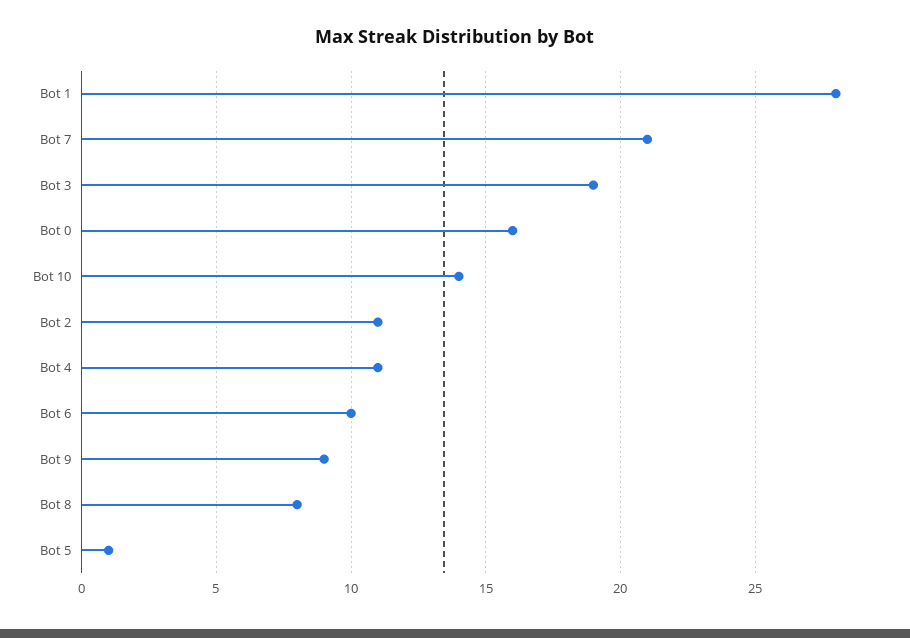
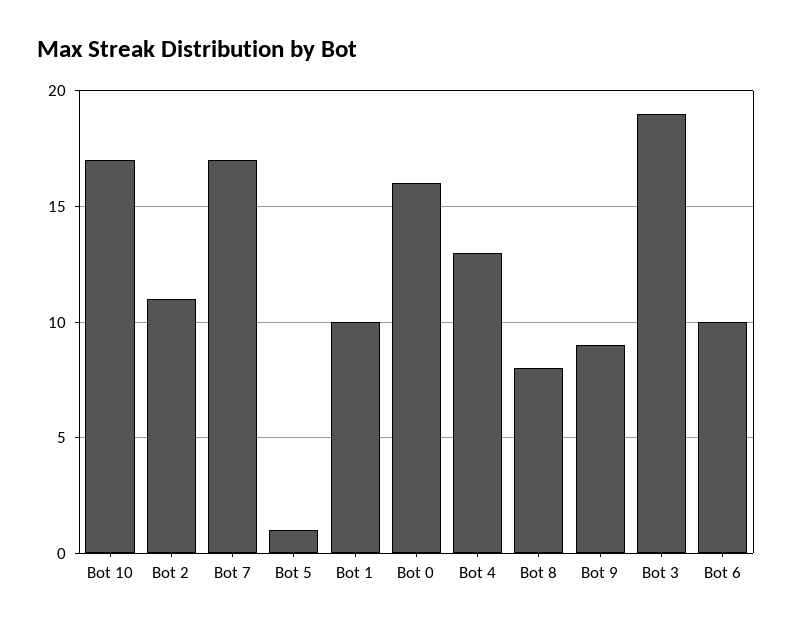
  {
-   "Bot 1": 28,
+   "Bot 1": 10,
-   "Bot 7": 21,
+   "Bot 7": 17,
    "Bot 3": 19,
    "Bot 0": 16,
-   "Bot 10": 14,
+   "Bot 10": 17,
    "Bot 2": 11,
-   "Bot 4": 11,
+   "Bot 4": 13,
    "Bot 6": 10,
    "Bot 9": 9,
    "Bot 8": 8,
    "Bot 5": 1
  }

